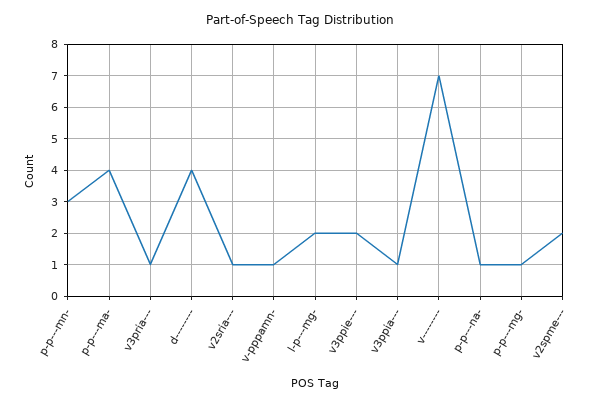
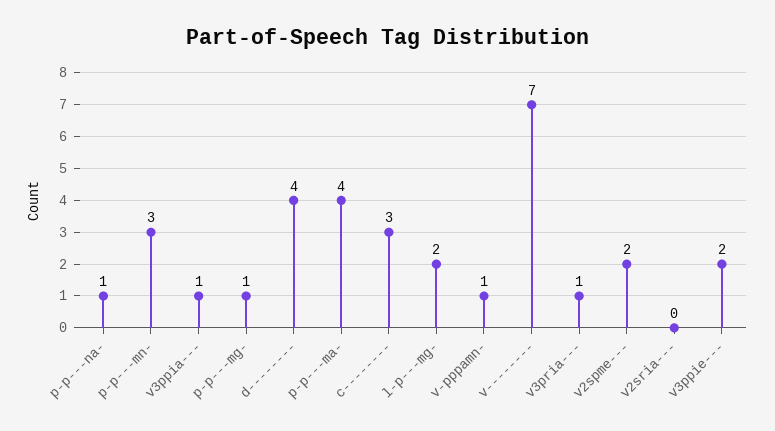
  {
    "p-p---mn-": 3,
    "p-p---ma-": 4,
    "v3pria---": 1,
    "d--------": 4,
-   "v2sria---": 1,
+   "v2sria---": 0,
    "v-pppamn-": 1,
    "l-p---mg-": 2,
    "v3ppie---": 2,
    "v3ppia---": 1,
    "v--------": 7,
    "p-p---na-": 1,
    "p-p---mg-": 1,
-   "v2spme---": 2
+   "v2spme---": 2,
+   "c--------": 3
  }

